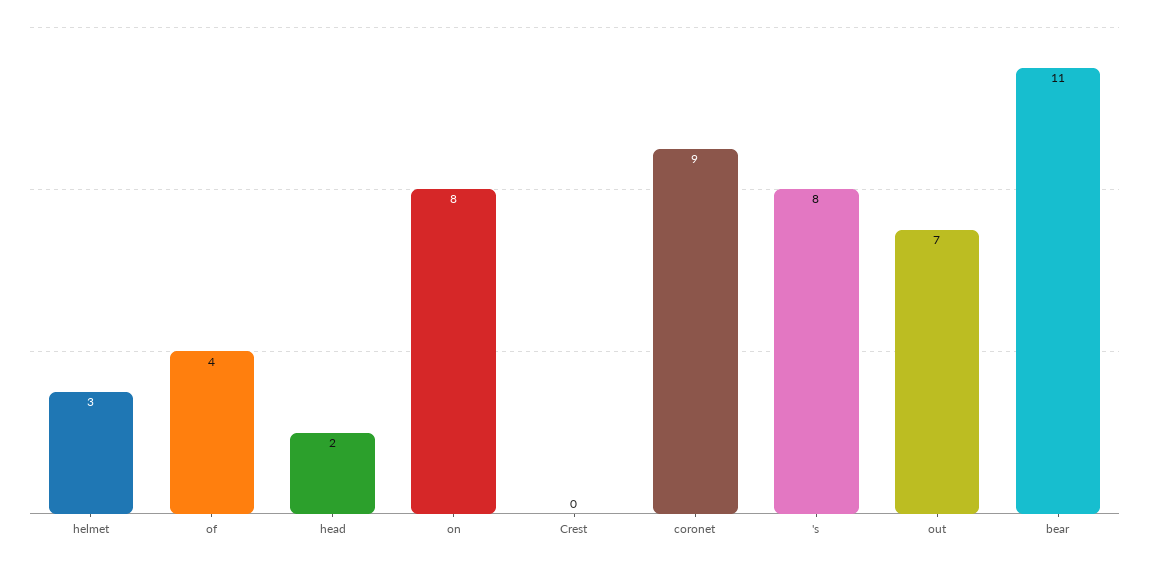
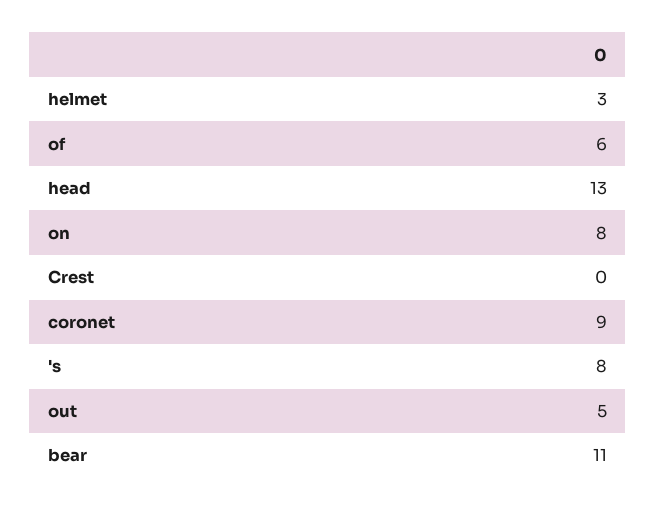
  {
    "helmet": 3,
-   "of": 4,
+   "of": 6,
-   "head": 2,
+   "head": 13,
    "on": 8,
    "Crest": 0,
    "coronet": 9,
    "'s": 8,
-   "out": 7,
+   "out": 5,
    "bear": 11
  }

